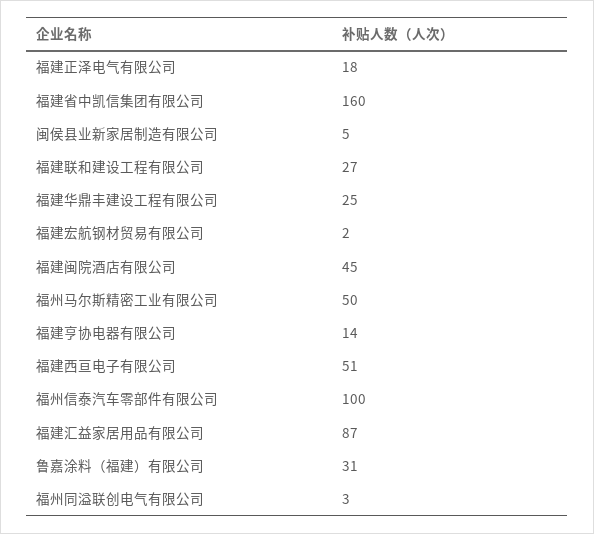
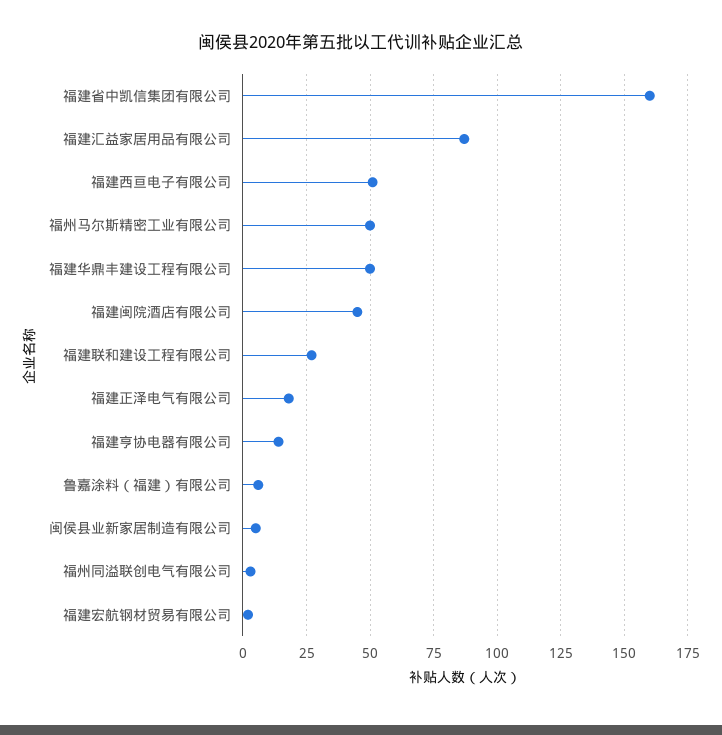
  {
    "福建正泽电气有限公司": 18,
    "福建省中凯信集团有限公司": 160,
    "闽侯县业新家居制造有限公司": 5,
    "福建联和建设工程有限公司": 27,
-   "福建华鼎丰建设工程有限公司": 25,
+   "福建华鼎丰建设工程有限公司": 50,
    "福建宏航钢材贸易有限公司": 2,
    "福建闽院酒店有限公司": 45,
    "福州马尔斯精密工业有限公司": 50,
    "福建亨协电器有限公司": 14,
    "福建西亘电子有限公司": 51,
-   "福州信泰汽车零部件有限公司": 100,
    "福建汇益家居用品有限公司": 87,
-   "鲁嘉涂料（福建）有限公司": 31,
+   "鲁嘉涂料（福建）有限公司": 5,
    "福州同溢联创电气有限公司": 3
  }

